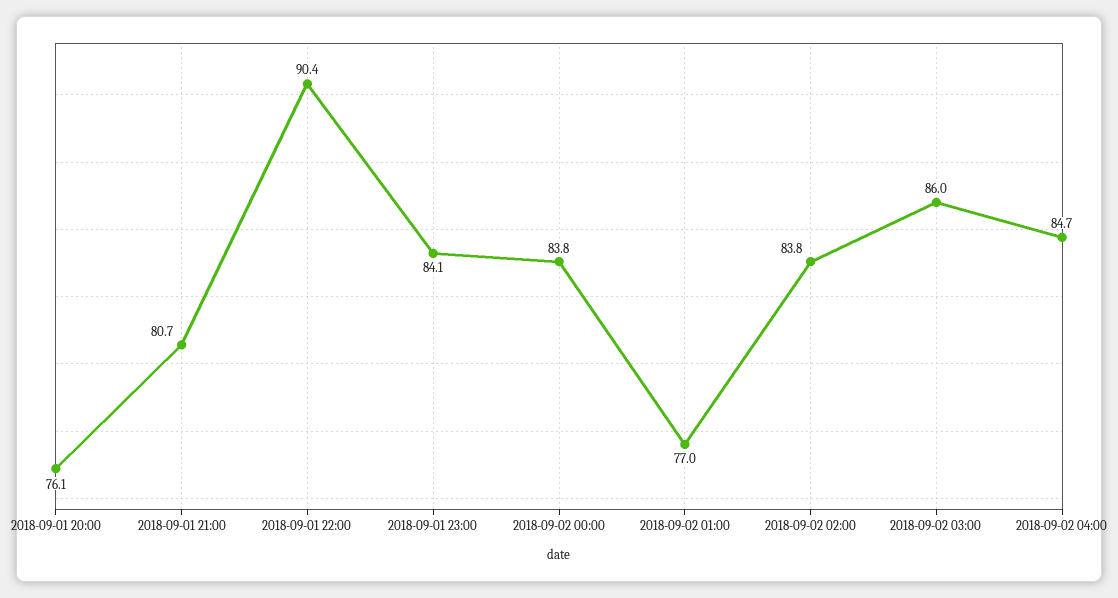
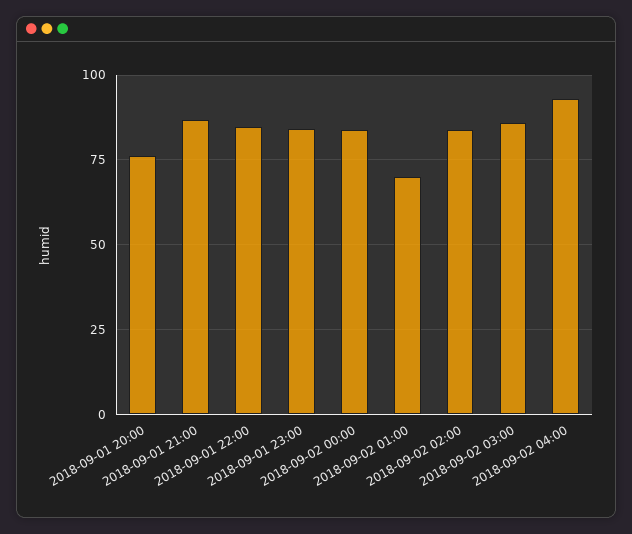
  {
    "2018-09-01 20:00": 76.1,
-   "2018-09-01 21:00": 80.7,
+   "2018-09-01 21:00": 87.5,
-   "2018-09-01 22:00": 90.4,
+   "2018-09-01 22:00": 85,
    "2018-09-01 23:00": 84.1,
    "2018-09-02 00:00": 83.8,
-   "2018-09-02 01:00": 77,
+   "2018-09-02 01:00": 70,
    "2018-09-02 02:00": 83.8,
    "2018-09-02 03:00": 86,
-   "2018-09-02 04:00": 84.7
+   "2018-09-02 04:00": 92.5
  }

